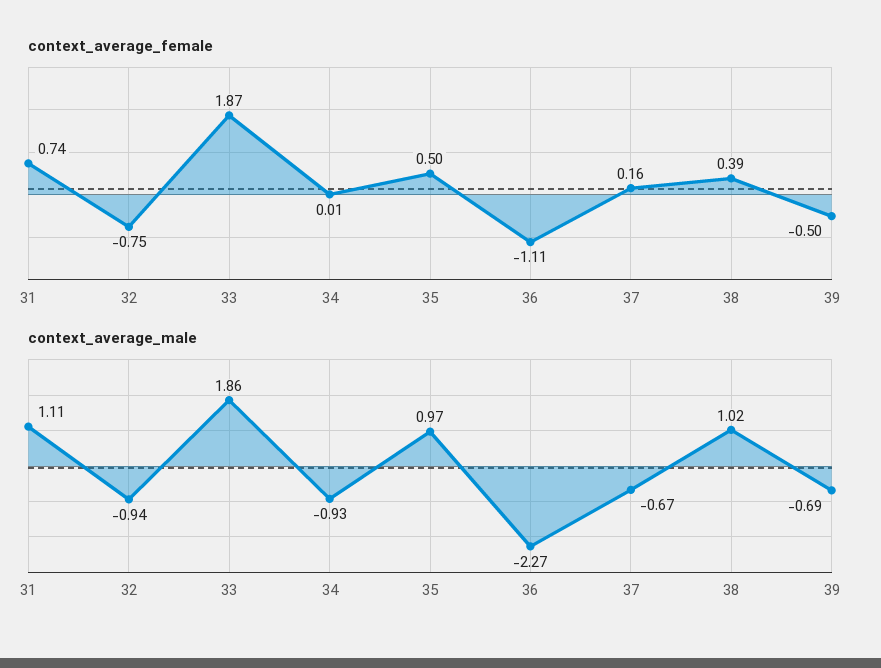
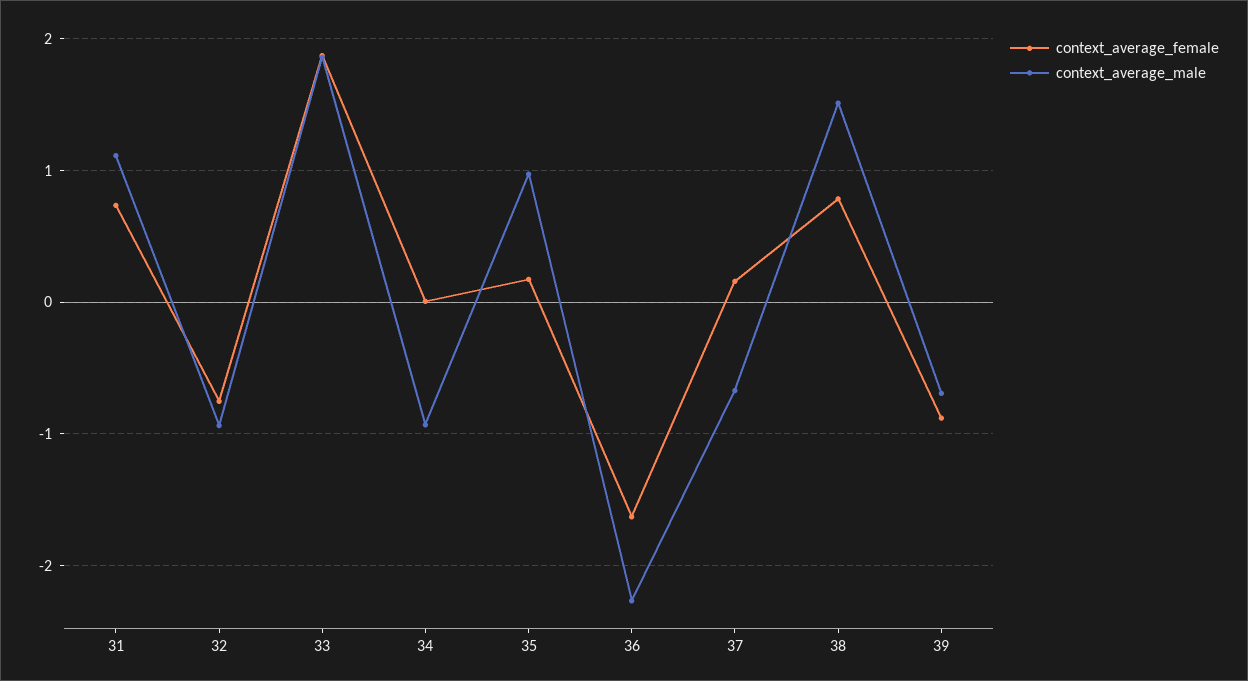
  {
    "context_average_female": {
      "31": 0.74,
      "32": -0.75,
      "33": 1.87,
      "34": 0.01,
-     "35": 0.5,
+     "35": 0.2,
-     "36": -1.11,
+     "36": -1.6,
      "37": 0.16,
-     "38": 0.39,
+     "38": 0.8,
-     "39": -0.5
+     "39": -0.9
    },
    "context_average_male": {
      "31": 1.11,
      "32": -0.94,
      "33": 1.86,
      "34": -0.93,
      "35": 0.97,
      "36": -2.27,
      "37": -0.67,
-     "38": 1.02,
+     "38": 1.5,
      "39": -0.69
    }
  }

